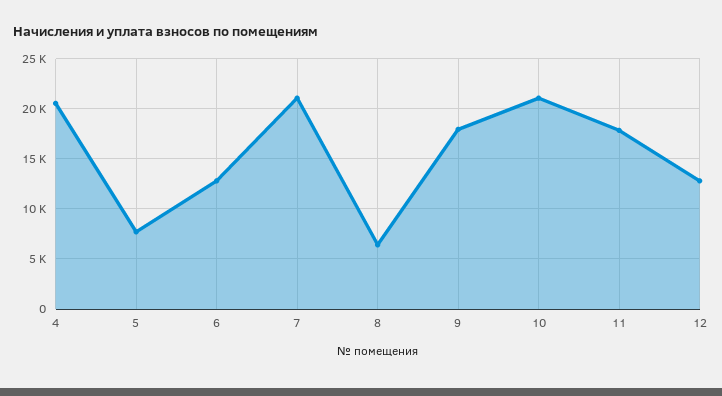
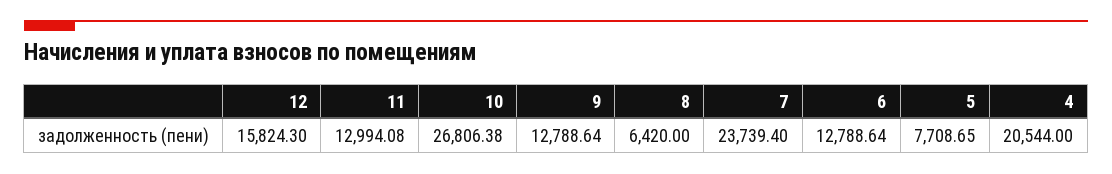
  {
    "4": 20544,
    "5": 7708.65,
    "6": 12788.64,
-   "7": 21000,
+   "7": 23739.4,
    "8": 6420,
-   "9": 18000,
+   "9": 12788.64,
-   "10": 21000,
+   "10": 26806.38,
-   "11": 18000,
+   "11": 12994.08,
-   "12": 13000
+   "12": 15824.3
  }

